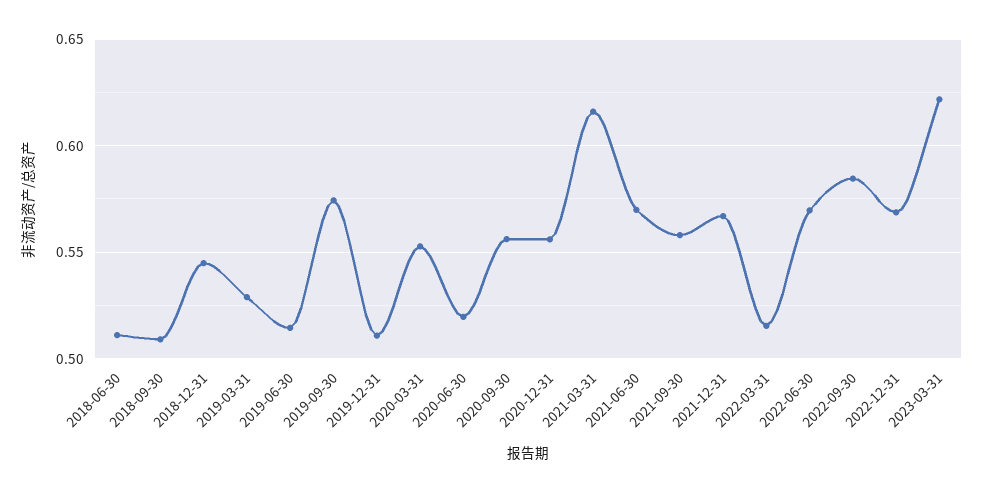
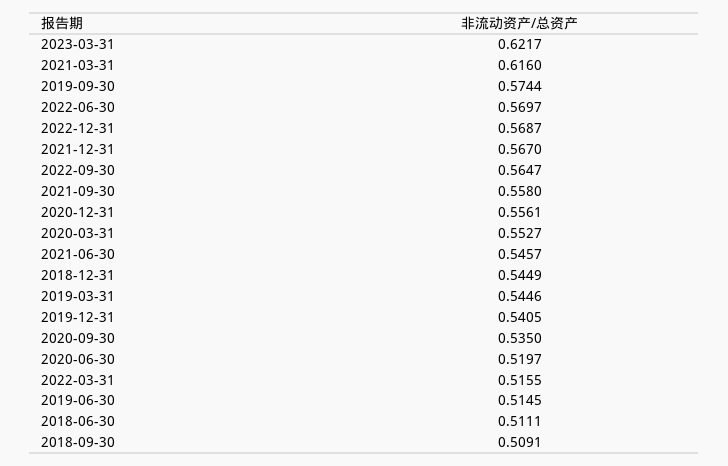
  {
    "2018-06-30": 0.5111,
    "2018-09-30": 0.5091,
    "2018-12-31": 0.5449,
-   "2019-03-31": 0.53,
+   "2019-03-31": 0.5446,
    "2019-06-30": 0.5145,
    "2019-09-30": 0.5744,
-   "2019-12-31": 0.51,
+   "2019-12-31": 0.5405,
    "2020-03-31": 0.5527,
    "2020-06-30": 0.5197,
-   "2020-09-30": 0.555,
+   "2020-09-30": 0.535,
    "2020-12-31": 0.5561,
    "2021-03-31": 0.616,
-   "2021-06-30": 0.57,
+   "2021-06-30": 0.5457,
    "2021-09-30": 0.558,
    "2021-12-31": 0.567,
    "2022-03-31": 0.5155,
    "2022-06-30": 0.5697,
-   "2022-09-30": 0.585,
+   "2022-09-30": 0.5647,
    "2022-12-31": 0.5687,
    "2023-03-31": 0.6217
  }

